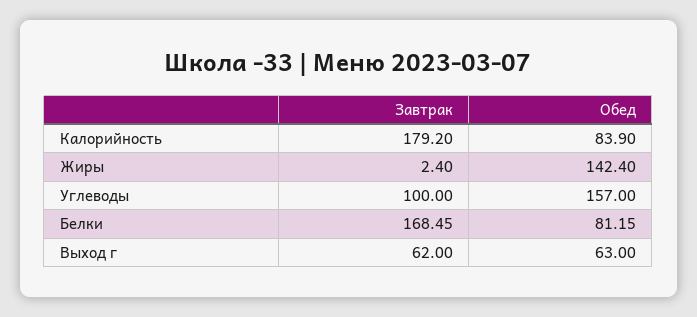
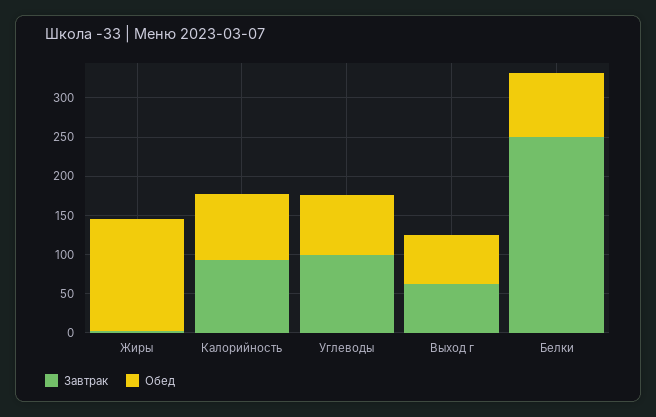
  {
    "Завтрак": {
-     "Калорийность": 179.2,
+     "Калорийность": 100,
      "Жиры": 2.4,
      "Углеводы": 100,
-     "Белки": 168.45,
+     "Белки": 250,
      "Выход г": 62
    },
    "Обед": {
      "Калорийность": 83.9,
      "Жиры": 142.4,
-     "Углеводы": 157,
+     "Углеводы": 75,
      "Белки": 81.15,
      "Выход г": 63
    }
  }

